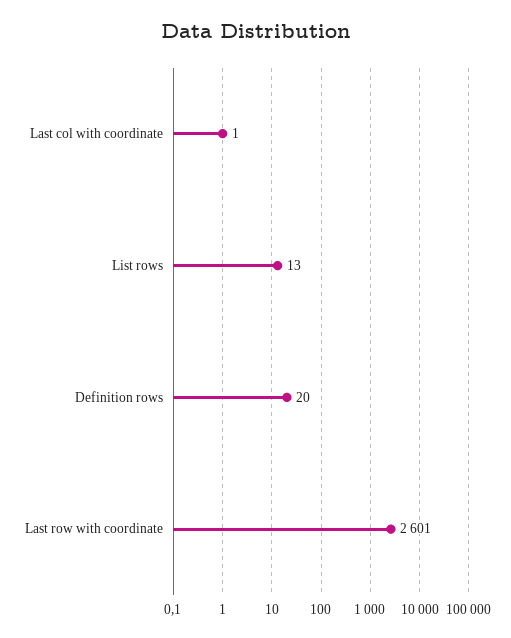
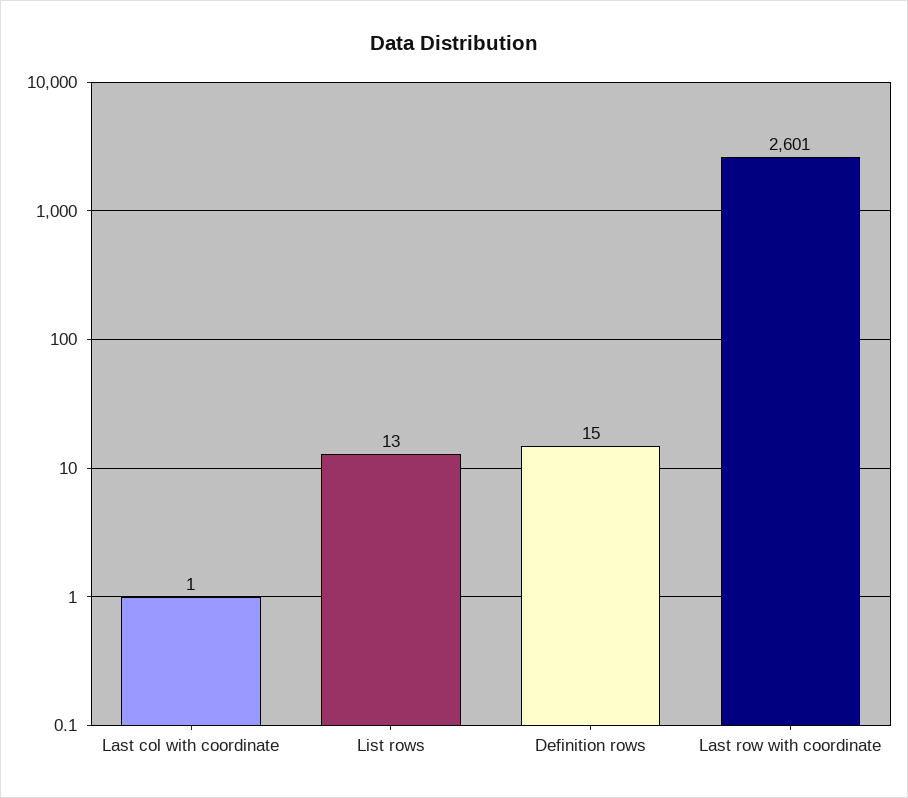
  {
    "Last col with coordinate": 1,
    "List rows": 13,
-   "Definition rows": 20,
+   "Definition rows": 15,
    "Last row with coordinate": 2601
  }

